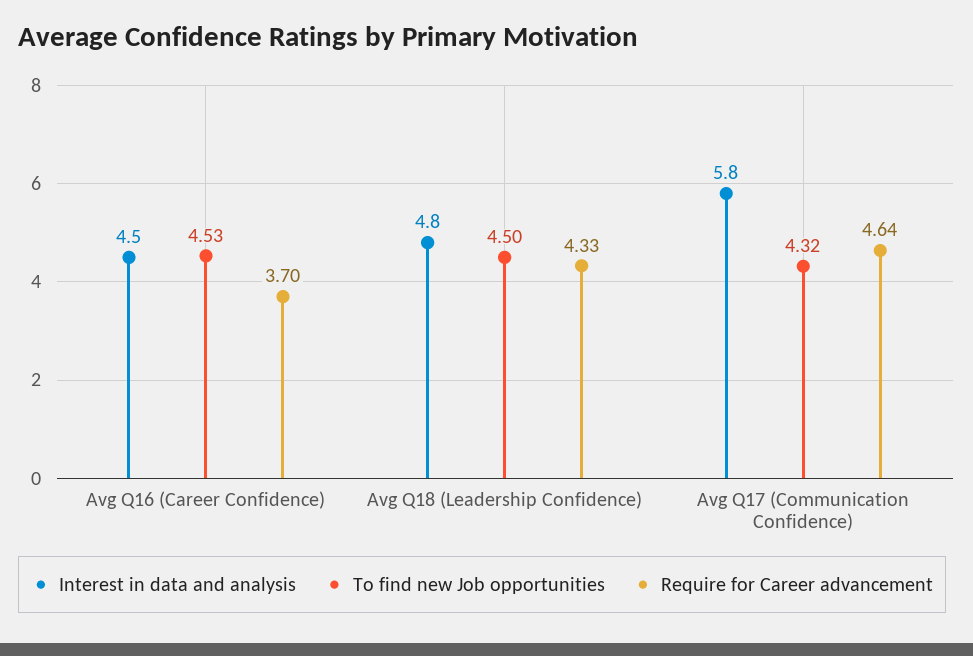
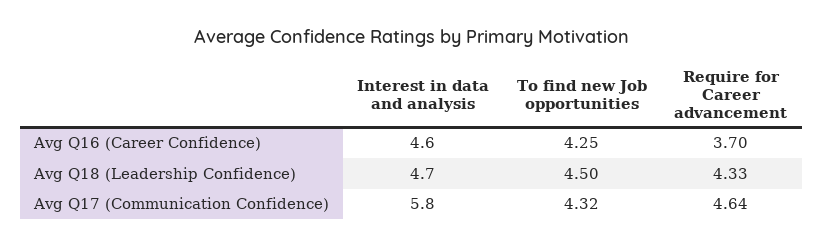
  {
    "Interest in data and analysis": {
-     "Avg Q16 (Career Confidence)": 4.5,
+     "Avg Q16 (Career Confidence)": 4.6,
-     "Avg Q18 (Leadership Confidence)": 4.8,
+     "Avg Q18 (Leadership Confidence)": 4.7,
      "Avg Q17 (Communication Confidence)": 5.8
    },
    "To find new Job opportunities": {
-     "Avg Q16 (Career Confidence)": 4.53,
+     "Avg Q16 (Career Confidence)": 4.25,
      "Avg Q18 (Leadership Confidence)": 4.5,
      "Avg Q17 (Communication Confidence)": 4.32
    },
    "Require for Career advancement": {
      "Avg Q16 (Career Confidence)": 3.7,
      "Avg Q18 (Leadership Confidence)": 4.33,
      "Avg Q17 (Communication Confidence)": 4.64
    }
  }

